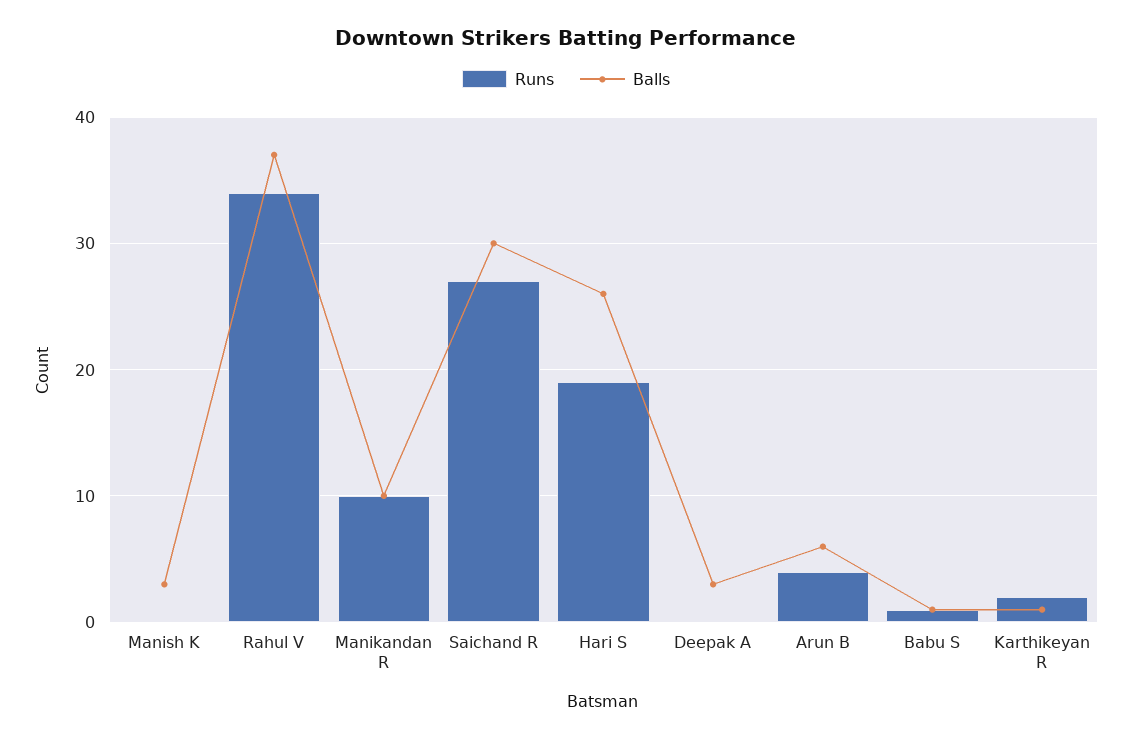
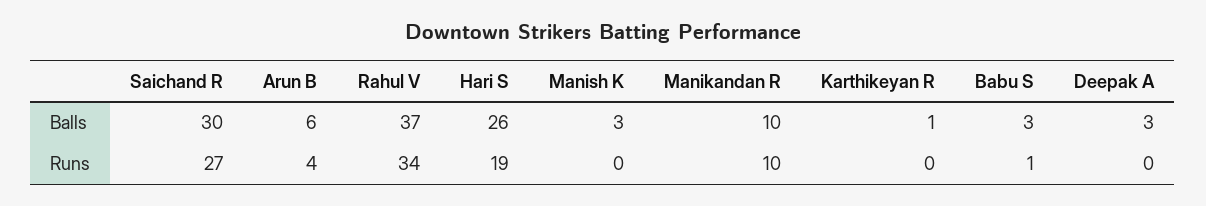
  {
    "Runs": {
      "Manish K": 0,
      "Rahul V": 34,
      "Manikandan R": 10,
      "Saichand R": 27,
      "Hari S": 19,
      "Deepak A": 0,
      "Arun B": 4,
      "Babu S": 1,
-     "Karthikeyan R": 2
+     "Karthikeyan R": 0
    },
    "Balls": {
      "Manish K": 3,
      "Rahul V": 37,
      "Manikandan R": 10,
      "Saichand R": 30,
      "Hari S": 26,
      "Deepak A": 3,
      "Arun B": 6,
-     "Babu S": 1,
+     "Babu S": 3,
      "Karthikeyan R": 1
    }
  }

